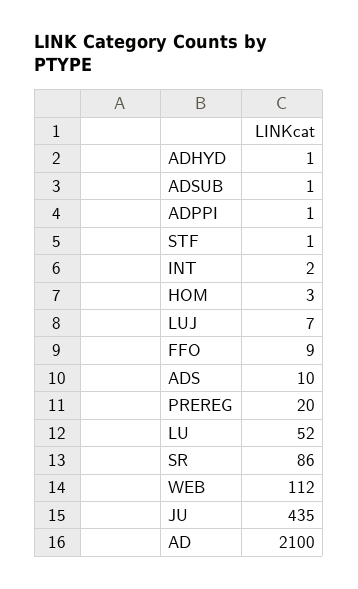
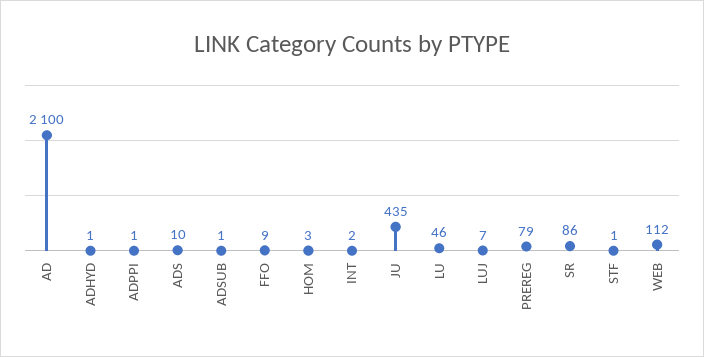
  {
    "ADHYD": 1,
    "ADSUB": 1,
    "ADPPI": 1,
    "STF": 1,
    "INT": 2,
    "HOM": 3,
    "LUJ": 7,
    "FFO": 9,
    "ADS": 10,
-   "PREREG": 20,
+   "PREREG": 79,
-   "LU": 52,
+   "LU": 46,
    "SR": 86,
    "WEB": 112,
    "JU": 435,
    "AD": 2100
  }

